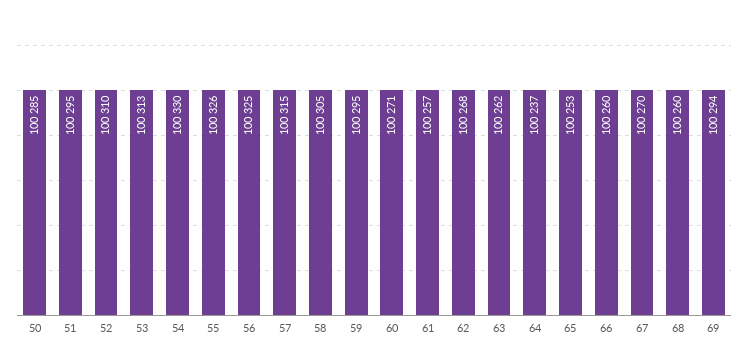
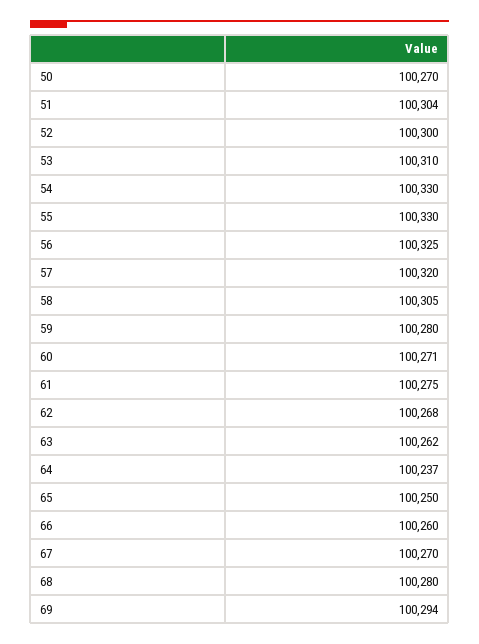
  {
-   "50": 100285,
+   "50": 100270,
-   "51": 100295,
+   "51": 100304,
-   "52": 100310,
+   "52": 100300,
-   "53": 100313,
+   "53": 100310,
    "54": 100330,
-   "55": 100326,
+   "55": 100330,
    "56": 100325,
-   "57": 100315,
+   "57": 100320,
    "58": 100305,
-   "59": 100295,
+   "59": 100280,
    "60": 100271,
-   "61": 100257,
+   "61": 100275,
    "62": 100268,
    "63": 100262,
    "64": 100237,
-   "65": 100253,
+   "65": 100250,
    "66": 100260,
    "67": 100270,
-   "68": 100260,
+   "68": 100280,
    "69": 100294
  }

